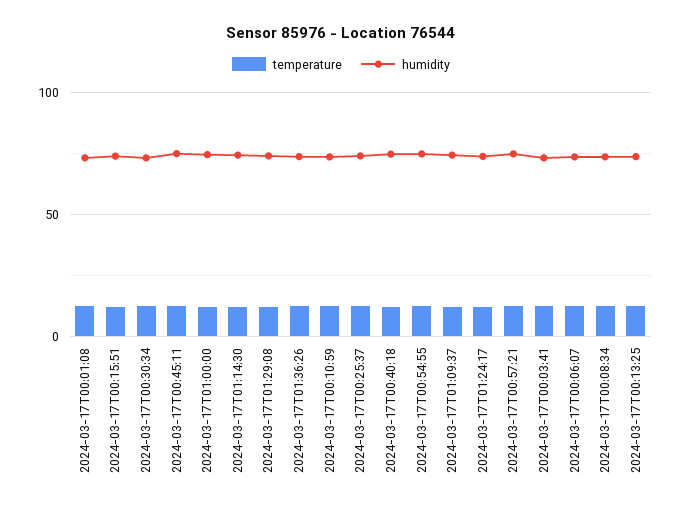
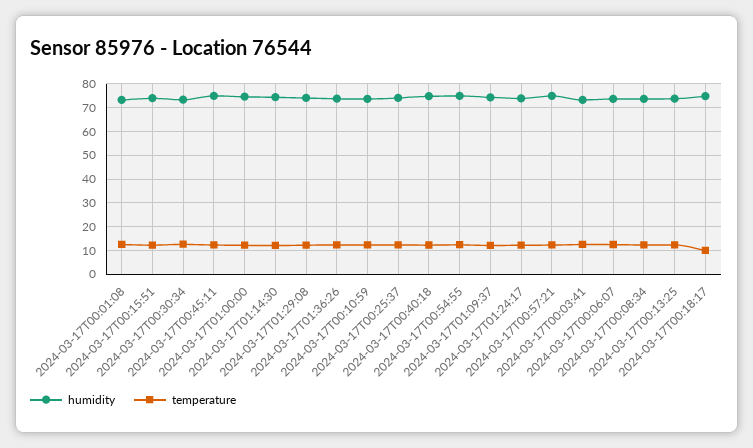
  {
    "temperature": {
      "2024-03-17T00:01:08": 15,
      "2024-03-17T00:15:51": 10,
      "2024-03-17T00:30:34": 15,
      "2024-03-17T00:45:11": 10,
      "2024-03-17T01:00:00": 10,
      "2024-03-17T01:14:30": 10,
      "2024-03-17T01:29:08": 10,
      "2024-03-17T01:36:26": 10,
      "2024-03-17T00:10:59": 10,
      "2024-03-17T00:25:37": 10,
      "2024-03-17T00:40:18": 10,
      "2024-03-17T00:54:55": 10,
      "2024-03-17T01:09:37": 10,
      "2024-03-17T01:24:17": 10,
      "2024-03-17T00:57:21": 10,
      "2024-03-17T00:03:41": 15,
      "2024-03-17T00:06:07": 10,
      "2024-03-17T00:08:34": 10,
-     "2024-03-17T00:13:25": 10
+     "2024-03-17T00:13:25": 10,
+     "2024-03-17T00:18:17": 10
    },
    "humidity": {
      "2024-03-17T00:01:08": 75,
      "2024-03-17T00:15:51": 75,
      "2024-03-17T00:30:34": 75,
      "2024-03-17T00:45:11": 75,
      "2024-03-17T01:00:00": 75,
      "2024-03-17T01:14:30": 75,
      "2024-03-17T01:29:08": 75,
      "2024-03-17T01:36:26": 75,
      "2024-03-17T00:10:59": 75,
      "2024-03-17T00:25:37": 75,
      "2024-03-17T00:40:18": 75,
      "2024-03-17T00:54:55": 75,
      "2024-03-17T01:09:37": 75,
      "2024-03-17T01:24:17": 75,
      "2024-03-17T00:57:21": 75,
      "2024-03-17T00:03:41": 75,
      "2024-03-17T00:06:07": 75,
      "2024-03-17T00:08:34": 75,
-     "2024-03-17T00:13:25": 75
+     "2024-03-17T00:13:25": 75,
+     "2024-03-17T00:18:17": 75
    }
  }

